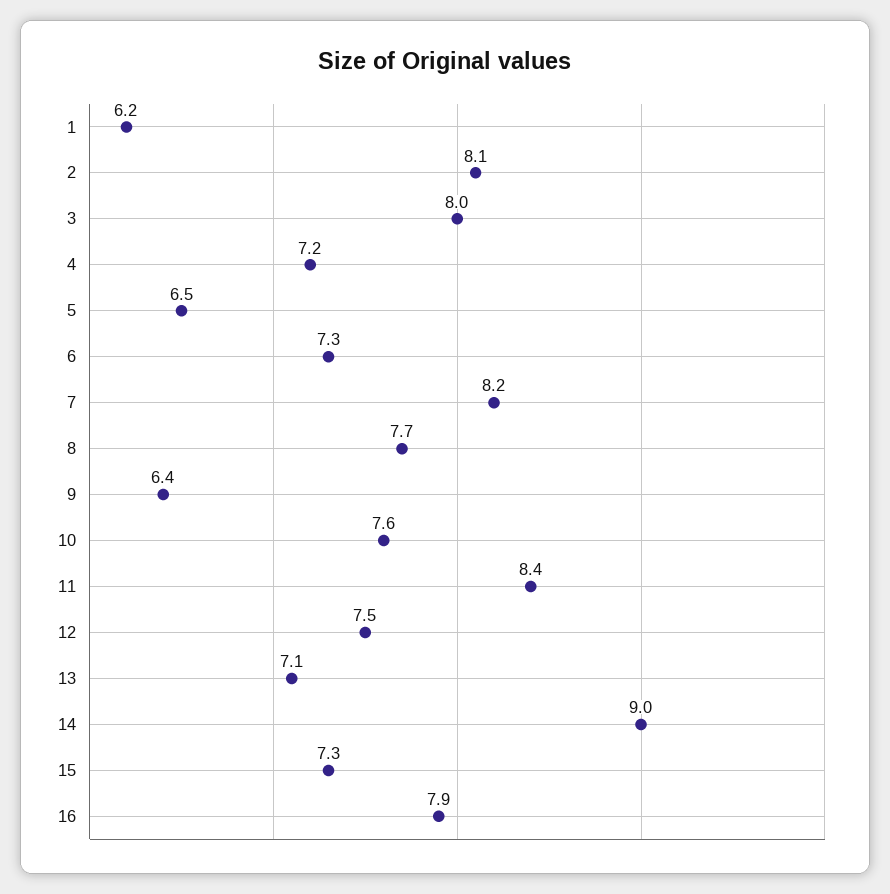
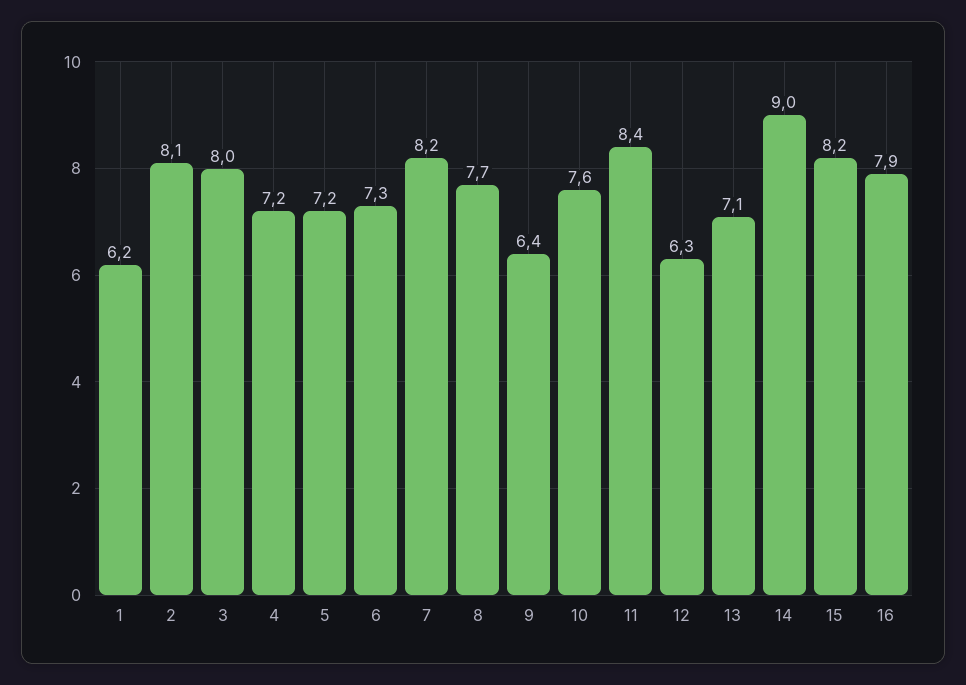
  {
    "1": 6.2,
    "2": 8.1,
    "3": 8,
    "4": 7.2,
-   "5": 6.5,
+   "5": 7.2,
    "6": 7.3,
    "7": 8.2,
    "8": 7.7,
    "9": 6.4,
    "10": 7.6,
    "11": 8.4,
-   "12": 7.5,
+   "12": 6.3,
    "13": 7.1,
    "14": 9,
-   "15": 7.3,
+   "15": 8.2,
    "16": 7.9
  }

